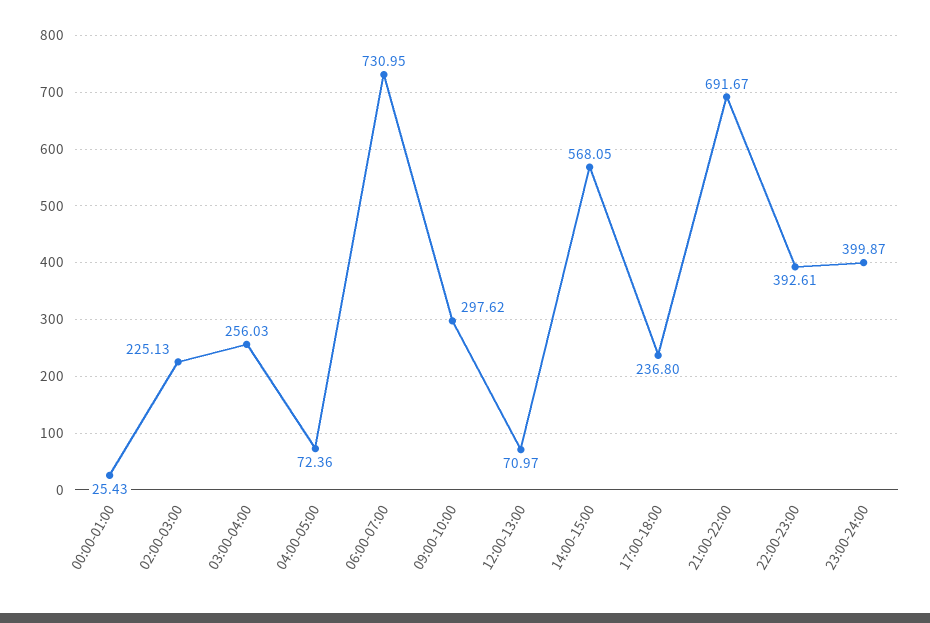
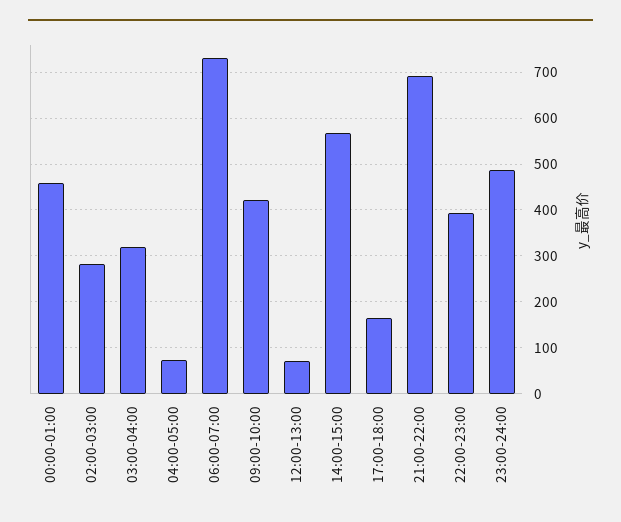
  {
-   "00:00-01:00": 25.43,
+   "00:00-01:00": 460,
-   "02:00-03:00": 225.13,
+   "02:00-03:00": 280,
-   "03:00-04:00": 256.03,
+   "03:00-04:00": 320,
    "04:00-05:00": 72.36,
    "06:00-07:00": 730.95,
-   "09:00-10:00": 297.62,
+   "09:00-10:00": 420,
    "12:00-13:00": 70.97,
    "14:00-15:00": 568.05,
-   "17:00-18:00": 236.8,
+   "17:00-18:00": 160,
    "21:00-22:00": 691.67,
    "22:00-23:00": 392.61,
-   "23:00-24:00": 399.87
+   "23:00-24:00": 480
  }

